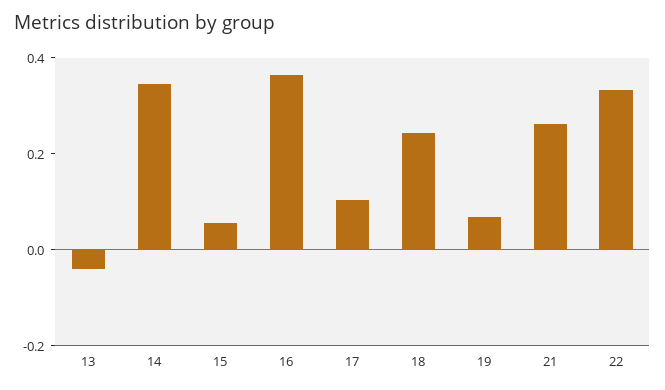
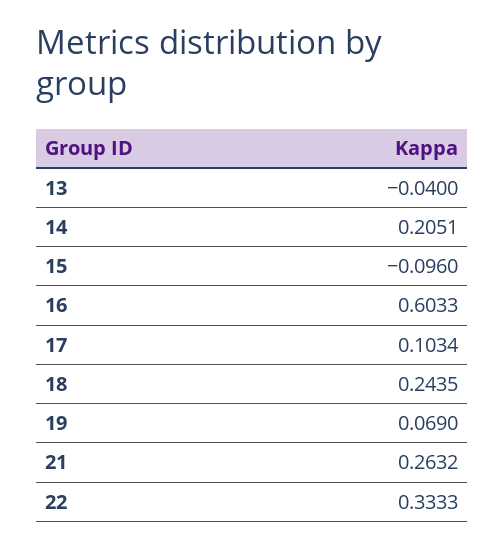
  {
    "13": -0.04,
-   "14": 0.35,
+   "14": 0.2051,
-   "15": 0.05,
+   "15": -0.096,
-   "16": 0.35,
+   "16": 0.6033,
    "17": 0.1034,
    "18": 0.2435,
    "19": 0.069,
    "21": 0.2632,
    "22": 0.3333
  }

